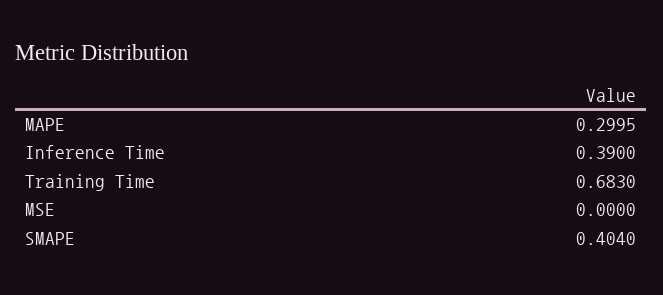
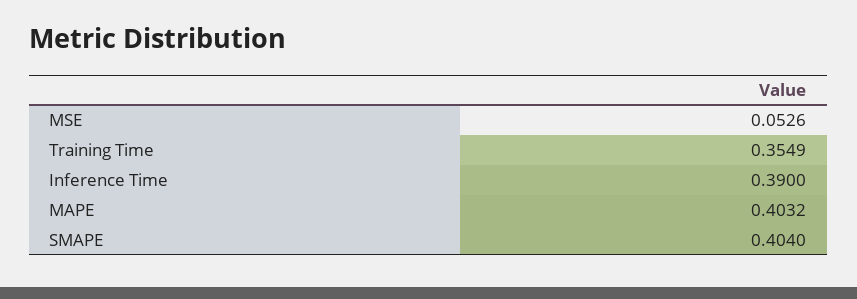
  {
-   "MAPE": 0.2995,
+   "MAPE": 0.4032,
    "Inference Time": 0.39,
-   "Training Time": 0.683,
+   "Training Time": 0.3549,
-   "MSE": 0,
+   "MSE": 0.0526,
    "SMAPE": 0.404
  }

